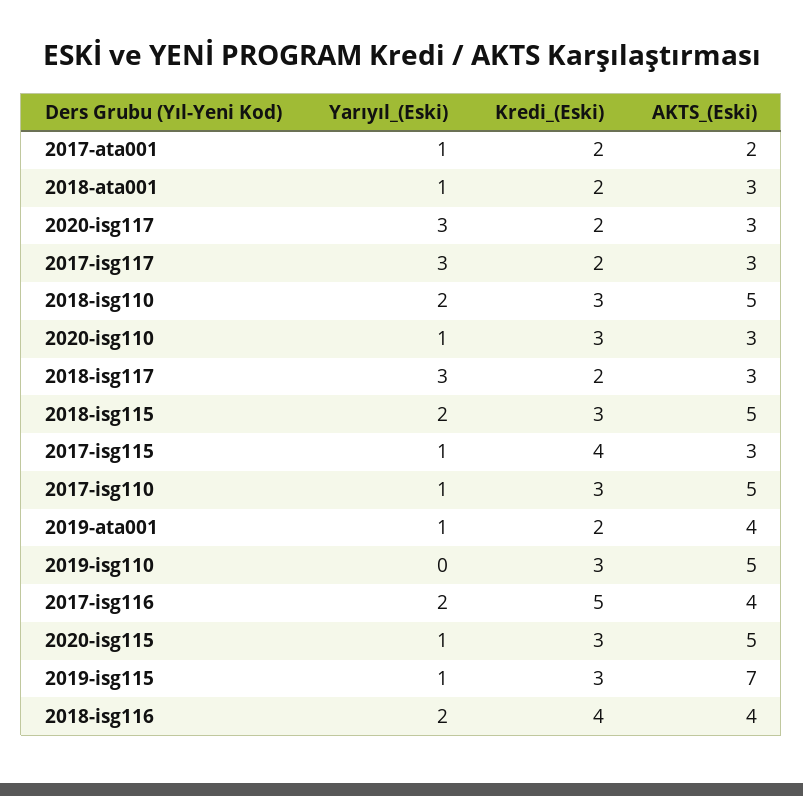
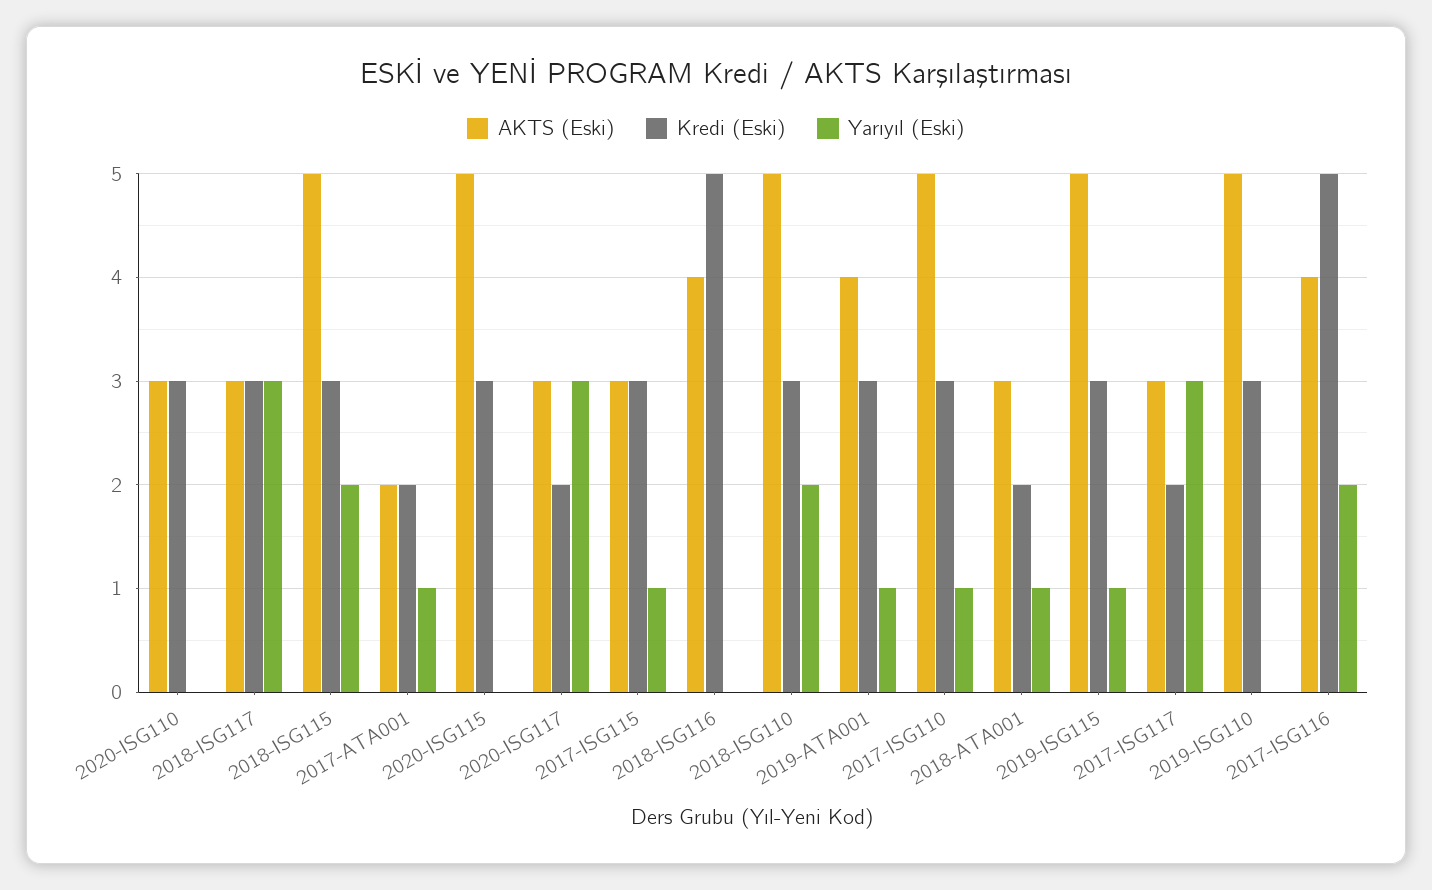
  {
    "Yarıyıl_(Eski)": {
      "2017-ata001": 1,
      "2018-ata001": 1,
      "2020-isg117": 3,
      "2017-isg117": 3,
      "2018-isg110": 2,
-     "2020-isg110": 1,
+     "2020-isg110": 0,
      "2018-isg117": 3,
      "2018-isg115": 2,
      "2017-isg115": 1,
      "2017-isg110": 1,
      "2019-ata001": 1,
      "2019-isg110": 0,
      "2017-isg116": 2,
-     "2020-isg115": 1,
+     "2020-isg115": 0,
      "2019-isg115": 1,
-     "2018-isg116": 2
+     "2018-isg116": 0
    },
    "Kredi_(Eski)": {
      "2017-ata001": 2,
      "2018-ata001": 2,
      "2020-isg117": 2,
      "2017-isg117": 2,
      "2018-isg110": 3,
      "2020-isg110": 3,
-     "2018-isg117": 2,
+     "2018-isg117": 3,
      "2018-isg115": 3,
-     "2017-isg115": 4,
+     "2017-isg115": 3,
      "2017-isg110": 3,
-     "2019-ata001": 2,
+     "2019-ata001": 3,
      "2019-isg110": 3,
      "2017-isg116": 5,
      "2020-isg115": 3,
      "2019-isg115": 3,
-     "2018-isg116": 4
+     "2018-isg116": 5
    },
    "AKTS_(Eski)": {
      "2017-ata001": 2,
      "2018-ata001": 3,
      "2020-isg117": 3,
      "2017-isg117": 3,
      "2018-isg110": 5,
      "2020-isg110": 3,
      "2018-isg117": 3,
      "2018-isg115": 5,
      "2017-isg115": 3,
      "2017-isg110": 5,
      "2019-ata001": 4,
      "2019-isg110": 5,
      "2017-isg116": 4,
      "2020-isg115": 5,
-     "2019-isg115": 7,
+     "2019-isg115": 5,
      "2018-isg116": 4
    }
  }

